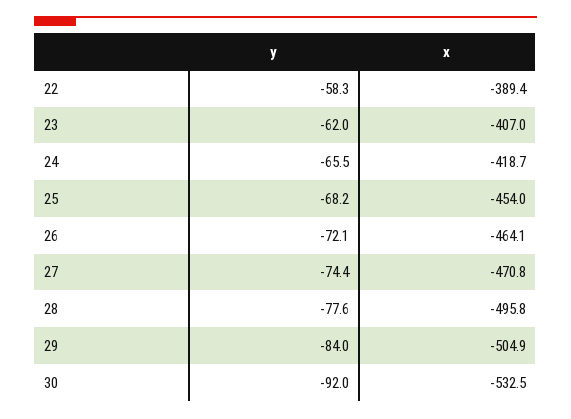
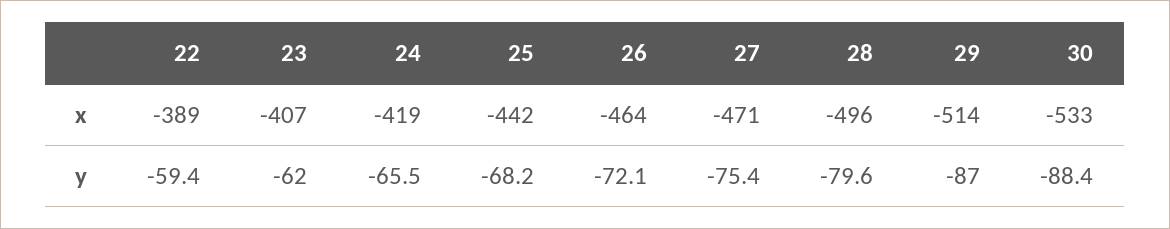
  {
    "y": {
-     "22": -58.3,
+     "22": -59.4,
      "23": -62,
      "24": -65.5,
      "25": -68.2,
      "26": -72.1,
-     "27": -74.4,
+     "27": -75.4,
-     "28": -77.6,
+     "28": -79.6,
-     "29": -84,
+     "29": -87,
-     "30": -92
+     "30": -88.4
    },
    "x": {
      "22": -389.4,
      "23": -407,
      "24": -418.7,
-     "25": -454,
+     "25": -442,
      "26": -464.1,
      "27": -470.8,
      "28": -495.8,
-     "29": -504.9,
+     "29": -514,
      "30": -532.5
    }
  }

